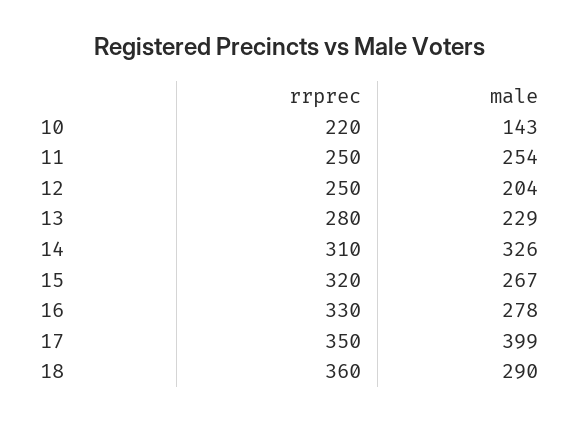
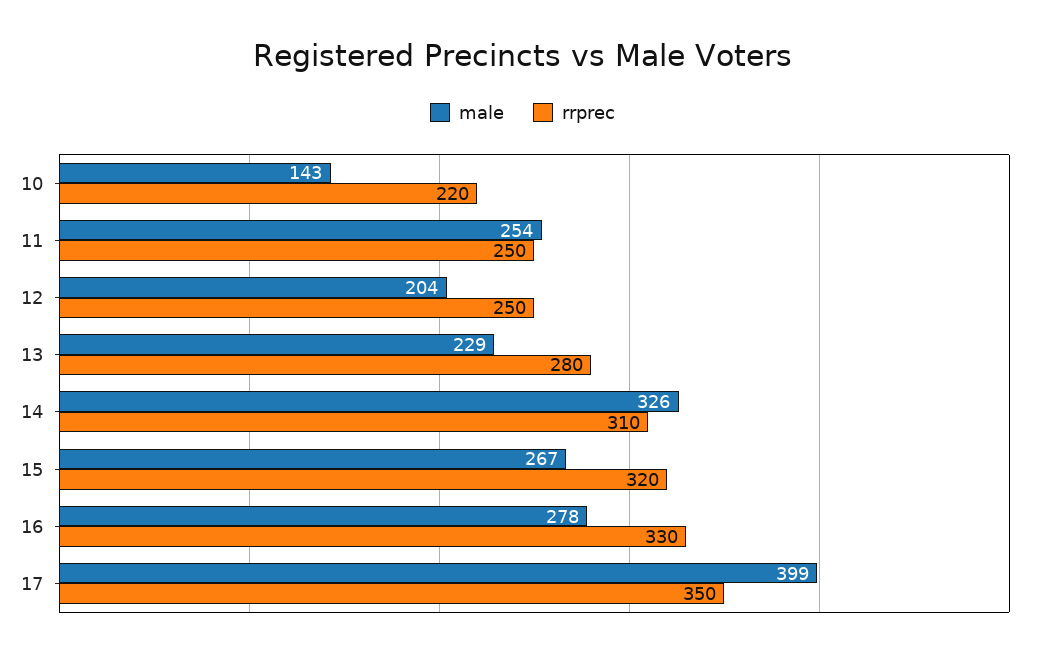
  {
    "rrprec": {
      "10": 220,
      "11": 250,
      "12": 250,
      "13": 280,
      "14": 310,
      "15": 320,
      "16": 330,
-     "17": 350,
+     "17": 350
-     "18": 360
    },
    "male": {
      "10": 143,
      "11": 254,
      "12": 204,
      "13": 229,
      "14": 326,
      "15": 267,
      "16": 278,
-     "17": 399,
+     "17": 399
-     "18": 290
    }
  }

